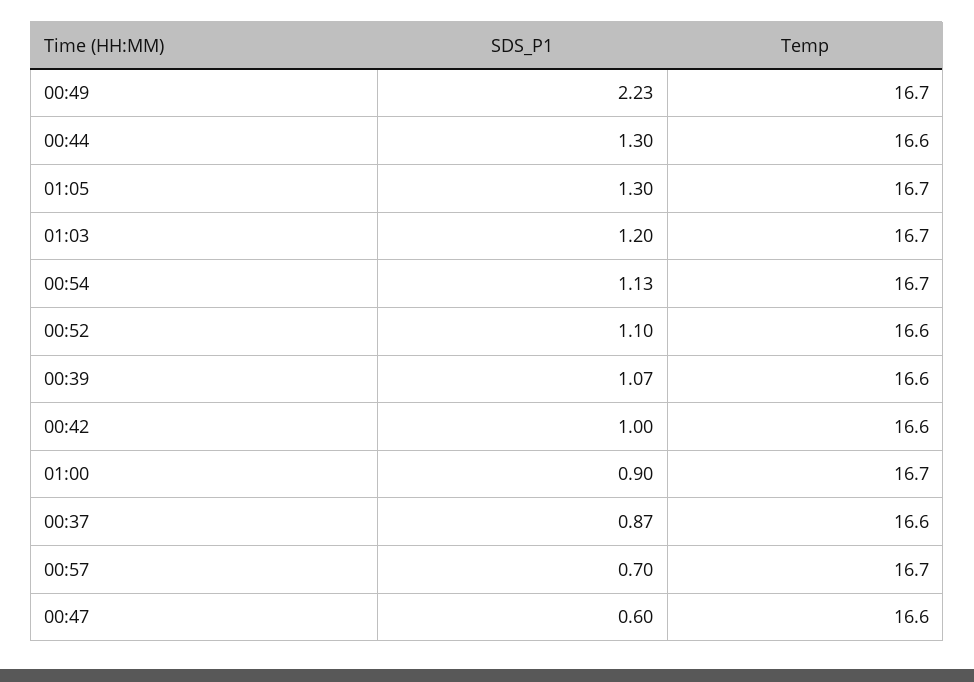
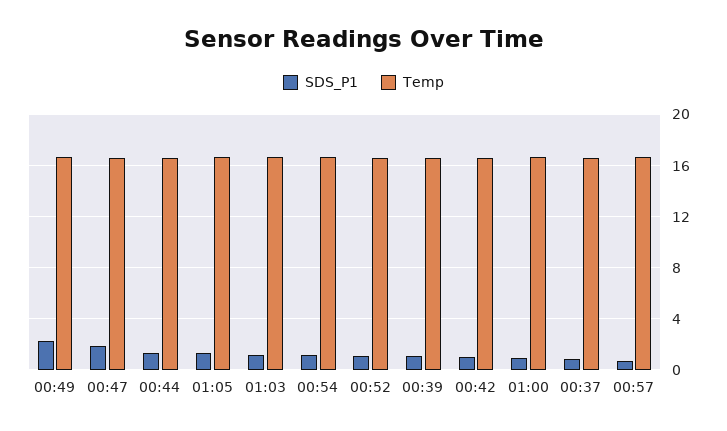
  {
    "SDS_P1": {
      "00:49": 2.23,
      "00:44": 1.3,
      "01:05": 1.3,
      "01:03": 1.2,
      "00:54": 1.13,
      "00:52": 1.1,
      "00:39": 1.07,
      "00:42": 1,
      "01:00": 0.9,
      "00:37": 0.87,
      "00:57": 0.7,
-     "00:47": 0.6
+     "00:47": 2
    },
    "Temp": {
      "00:49": 16.7,
      "00:44": 16.6,
      "01:05": 16.7,
      "01:03": 16.7,
      "00:54": 16.7,
      "00:52": 16.6,
      "00:39": 16.6,
      "00:42": 16.6,
      "01:00": 16.7,
      "00:37": 16.6,
      "00:57": 16.7,
      "00:47": 16.6
    }
  }

